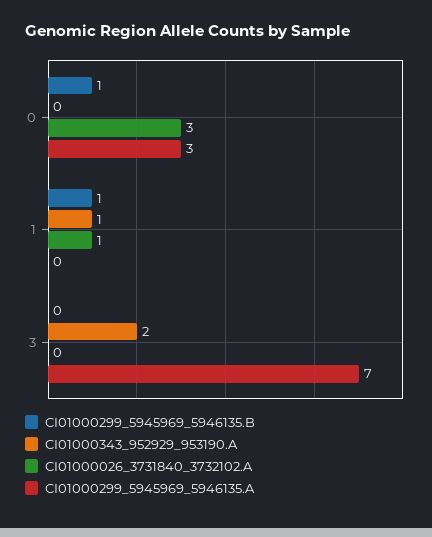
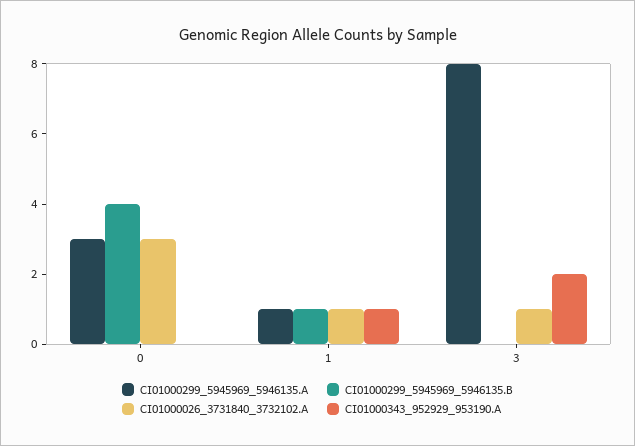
  {
    "CI01000299_5945969_5946135.B": {
-     "0": 1,
+     "0": 4,
      "1": 1,
      "3": 0
    },
    "CI01000343_952929_953190.A": {
      "0": 0,
      "1": 1,
      "3": 2
    },
    "CI01000026_3731840_3732102.A": {
      "0": 3,
      "1": 1,
-     "3": 0
+     "3": 1
    },
    "CI01000299_5945969_5946135.A": {
      "0": 3,
-     "1": 0,
+     "1": 1,
-     "3": 7
+     "3": 8
    }
  }

